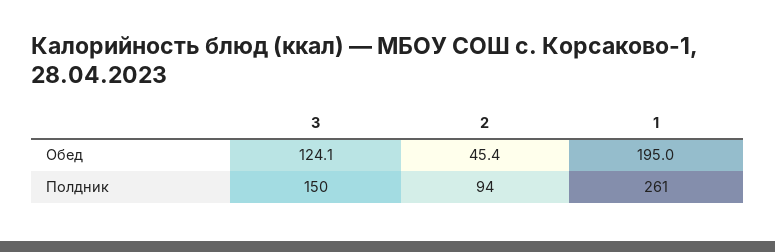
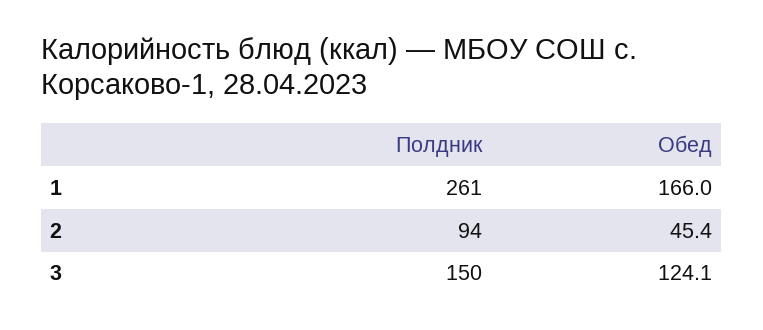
  {
    "3": {
      "Обед": 124.1,
      "Полдник": 150
    },
    "2": {
      "Обед": 45.4,
      "Полдник": 94
    },
    "1": {
-     "Обед": 195,
+     "Обед": 166,
      "Полдник": 261
    }
  }

